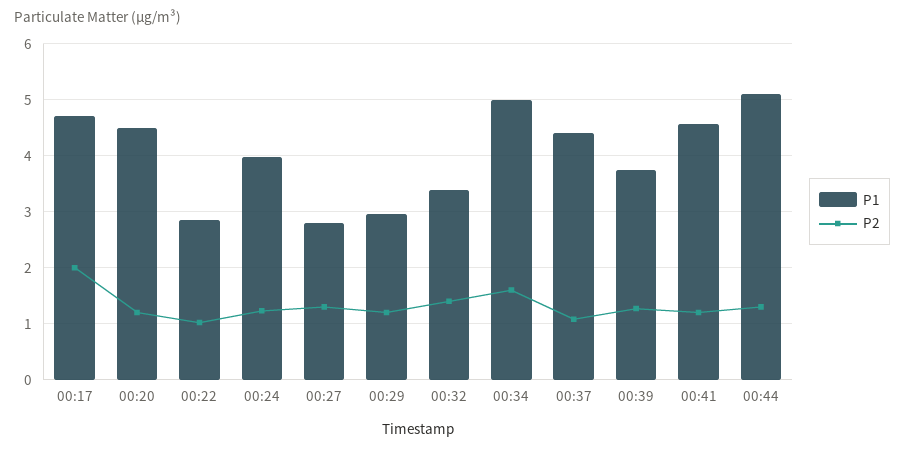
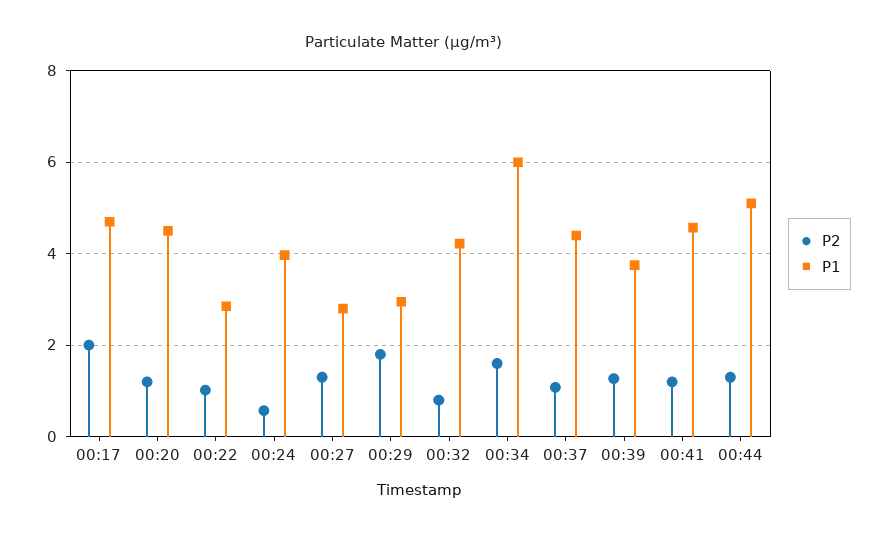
  {
    "P1": {
      "00:17": 4.8,
      "00:20": 4.6,
      "00:22": 2.8,
      "00:24": 4,
      "00:27": 2.8,
      "00:29": 3,
-     "00:32": 3.4,
+     "00:32": 4.2,
-     "00:34": 5,
+     "00:34": 6,
      "00:37": 4.4,
      "00:39": 3.8,
      "00:41": 4.6,
      "00:44": 5.2
    },
    "P2": {
      "00:17": 2,
      "00:20": 1.2,
      "00:22": 1,
-     "00:24": 1.2,
+     "00:24": 0.6,
      "00:27": 1.4,
-     "00:29": 1.2,
+     "00:29": 1.8,
-     "00:32": 1.4,
+     "00:32": 0.8,
      "00:34": 1.6,
      "00:37": 1,
      "00:39": 1.2,
      "00:41": 1.2,
      "00:44": 1.4
    }
  }

